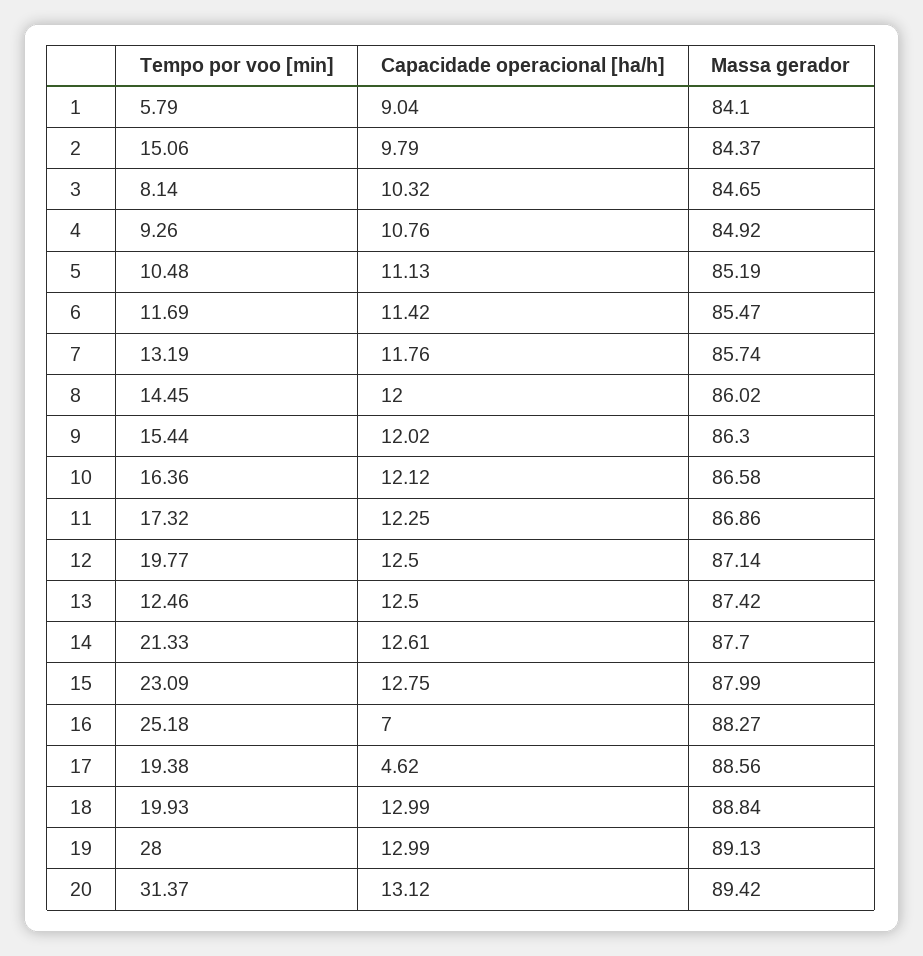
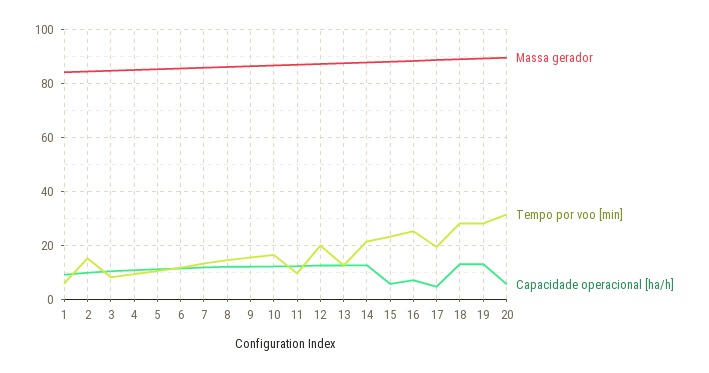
  {
    "Tempo por voo [min]": {
      "1": 5.79,
      "2": 15.06,
      "3": 8.14,
      "4": 9.26,
      "5": 10.48,
      "6": 11.69,
      "7": 13.19,
      "8": 14.45,
      "9": 15.44,
      "10": 16.36,
-     "11": 17.32,
+     "11": 10,
      "12": 19.77,
      "13": 12.46,
      "14": 21.33,
      "15": 23.09,
      "16": 25.18,
      "17": 19.38,
-     "18": 19.93,
+     "18": 27.5,
      "19": 28,
      "20": 31.37
    },
    "Capacidade operacional [ha/h]": {
      "1": 9.04,
      "2": 9.79,
      "3": 10.32,
      "4": 10.76,
      "5": 11.13,
      "6": 11.42,
      "7": 11.76,
      "8": 12,
      "9": 12.02,
      "10": 12.12,
      "11": 12.25,
      "12": 12.5,
      "13": 12.5,
      "14": 12.61,
-     "15": 12.75,
+     "15": 5,
      "16": 7,
      "17": 4.62,
      "18": 12.99,
      "19": 12.99,
-     "20": 13.12
+     "20": 5
    },
    "Massa gerador": {
      "1": 84.1,
      "2": 84.37,
      "3": 84.65,
      "4": 84.92,
      "5": 85.19,
      "6": 85.47,
      "7": 85.74,
      "8": 86.02,
      "9": 86.3,
      "10": 86.58,
      "11": 86.86,
      "12": 87.14,
      "13": 87.42,
      "14": 87.7,
      "15": 87.99,
      "16": 88.27,
      "17": 88.56,
      "18": 88.84,
      "19": 89.13,
      "20": 89.42
    }
  }

